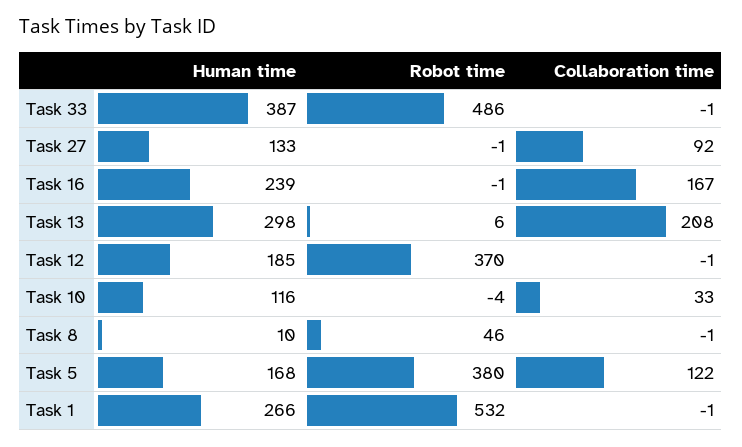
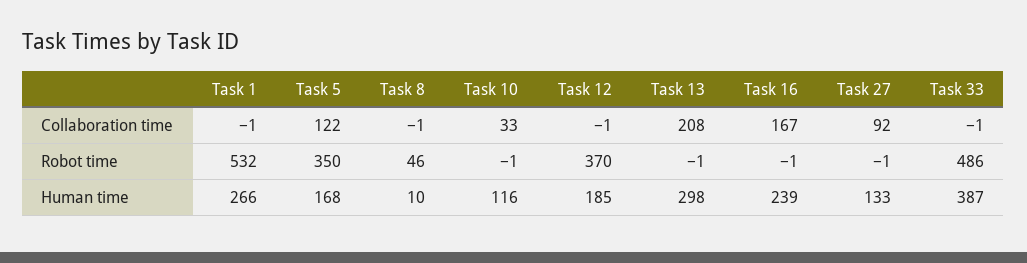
  {
    "Human time": {
      "Task 33": 387,
      "Task 27": 133,
      "Task 16": 239,
      "Task 13": 298,
      "Task 12": 185,
      "Task 10": 116,
      "Task 8": 10,
      "Task 5": 168,
      "Task 1": 266
    },
    "Robot time": {
      "Task 33": 486,
      "Task 27": -1,
      "Task 16": -1,
-     "Task 13": 6,
+     "Task 13": -1,
      "Task 12": 370,
-     "Task 10": -4,
+     "Task 10": -1,
      "Task 8": 46,
-     "Task 5": 380,
+     "Task 5": 350,
      "Task 1": 532
    },
    "Collaboration time": {
      "Task 33": -1,
      "Task 27": 92,
      "Task 16": 167,
      "Task 13": 208,
      "Task 12": -1,
      "Task 10": 33,
      "Task 8": -1,
      "Task 5": 122,
      "Task 1": -1
    }
  }

